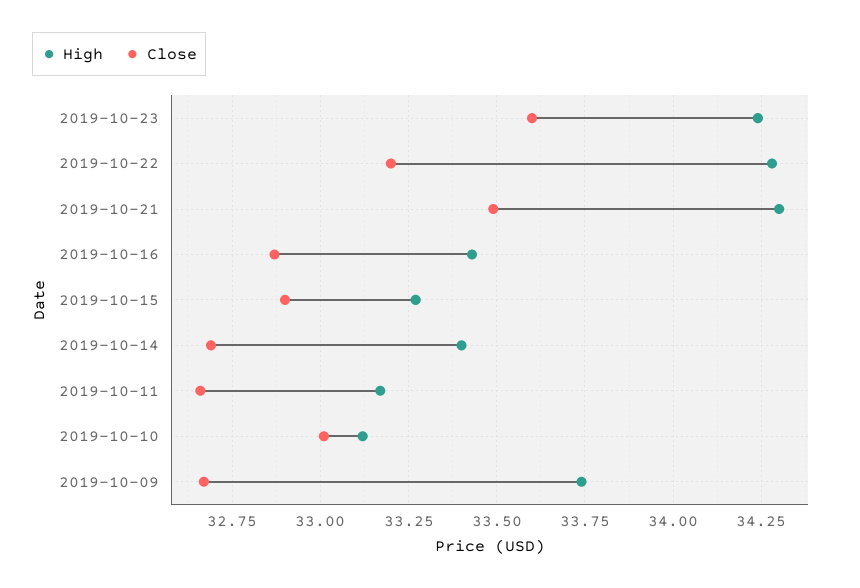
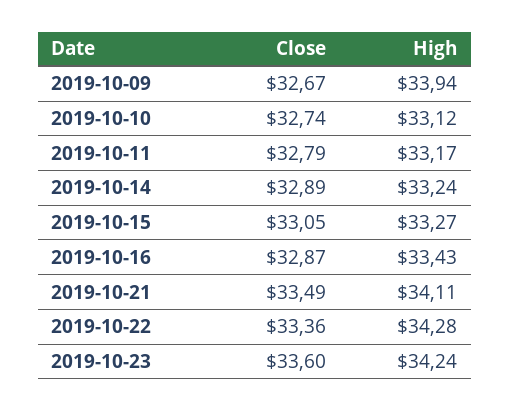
  {
    "High": {
      "2019-10-23": 34.24,
      "2019-10-22": 34.28,
-     "2019-10-21": 34.3,
+     "2019-10-21": 34.11,
      "2019-10-16": 33.43,
      "2019-10-15": 33.27,
-     "2019-10-14": 33.4,
+     "2019-10-14": 33.24,
      "2019-10-11": 33.17,
      "2019-10-10": 33.12,
-     "2019-10-09": 33.75
+     "2019-10-09": 33.94
    },
    "Close": {
      "2019-10-23": 33.6,
-     "2019-10-22": 33.2,
+     "2019-10-22": 33.36,
      "2019-10-21": 33.49,
      "2019-10-16": 32.87,
-     "2019-10-15": 32.9,
+     "2019-10-15": 33.05,
-     "2019-10-14": 32.7,
+     "2019-10-14": 32.89,
-     "2019-10-11": 32.65,
+     "2019-10-11": 32.79,
-     "2019-10-10": 33,
+     "2019-10-10": 32.74,
      "2019-10-09": 32.67
    }
  }

